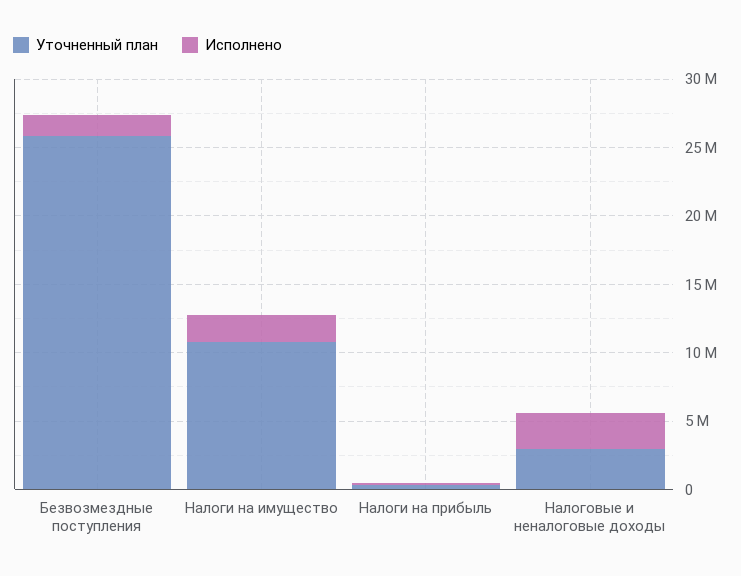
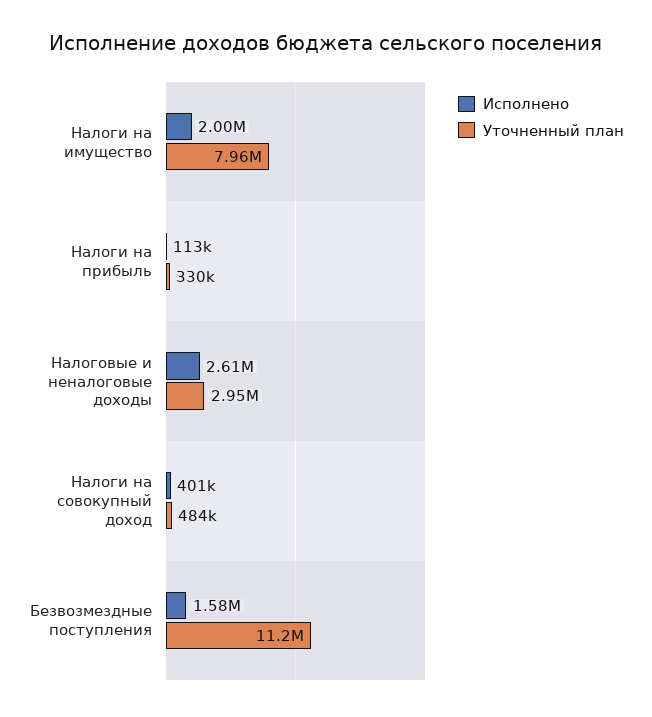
  {
    "Уточненный план": {
-     "Безвозмездные поступления": 26000000,
+     "Безвозмездные поступления": 11200000,
-     "Налоги на имущество": 11000000,
+     "Налоги на имущество": 7960000,
      "Налоги на прибыль": 330000,
-     "Налоговые и неналоговые доходы": 2950000
+     "Налоговые и неналоговые доходы": 2950000,
+     "Налоги на совокупный доход": 484000
    },
    "Исполнено": {
      "Безвозмездные поступления": 1580000,
      "Налоги на имущество": 2000000,
      "Налоги на прибыль": 113000,
-     "Налоговые и неналоговые доходы": 2610000
+     "Налоговые и неналоговые доходы": 2610000,
+     "Налоги на совокупный доход": 401000
    }
  }

